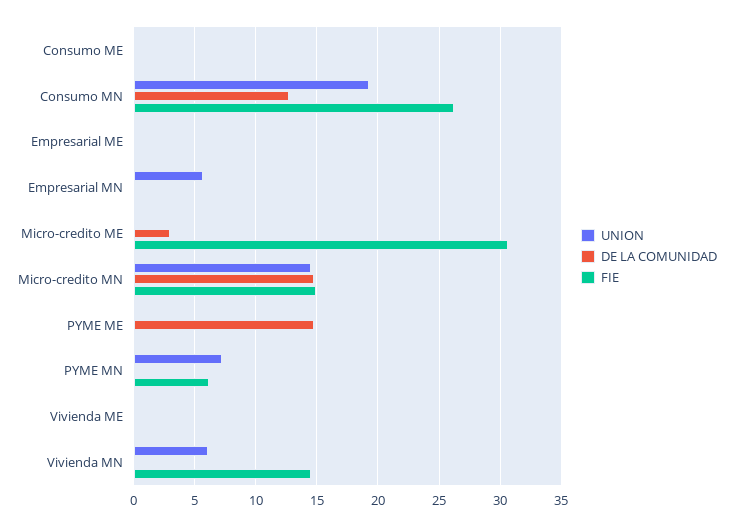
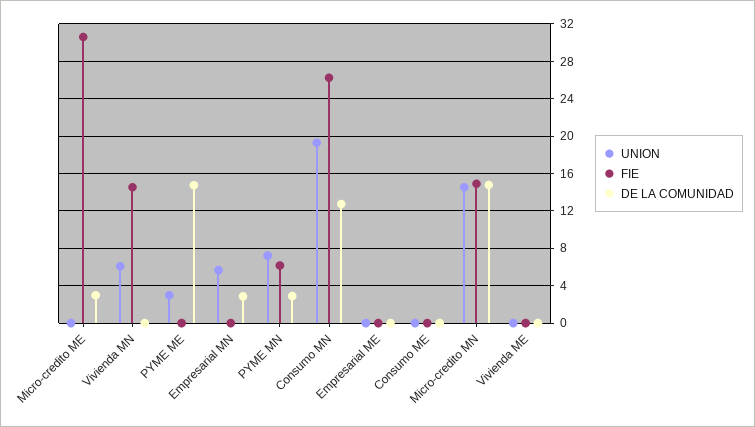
  {
    "UNION": {
      "Consumo ME": 0,
      "Consumo MN": 19.5,
      "Empresarial ME": 0,
      "Empresarial MN": 5.5,
      "Micro-credito ME": 0,
      "Micro-credito MN": 14.5,
-     "PYME ME": 0,
+     "PYME ME": 3,
      "PYME MN": 7,
      "Vivienda ME": 0,
      "Vivienda MN": 6
    },
    "DE LA COMUNIDAD": {
      "Consumo ME": 0,
      "Consumo MN": 13,
      "Empresarial ME": 0,
-     "Empresarial MN": 0,
+     "Empresarial MN": 3,
      "Micro-credito ME": 3,
      "Micro-credito MN": 15,
      "PYME ME": 14.5,
-     "PYME MN": 0,
+     "PYME MN": 3,
      "Vivienda ME": 0,
      "Vivienda MN": 0
    },
    "FIE": {
      "Consumo ME": 0,
      "Consumo MN": 26,
      "Empresarial ME": 0,
      "Empresarial MN": 0,
      "Micro-credito ME": 30.5,
      "Micro-credito MN": 15,
      "PYME ME": 0,
      "PYME MN": 6,
      "Vivienda ME": 0,
      "Vivienda MN": 14.5
    }
  }

